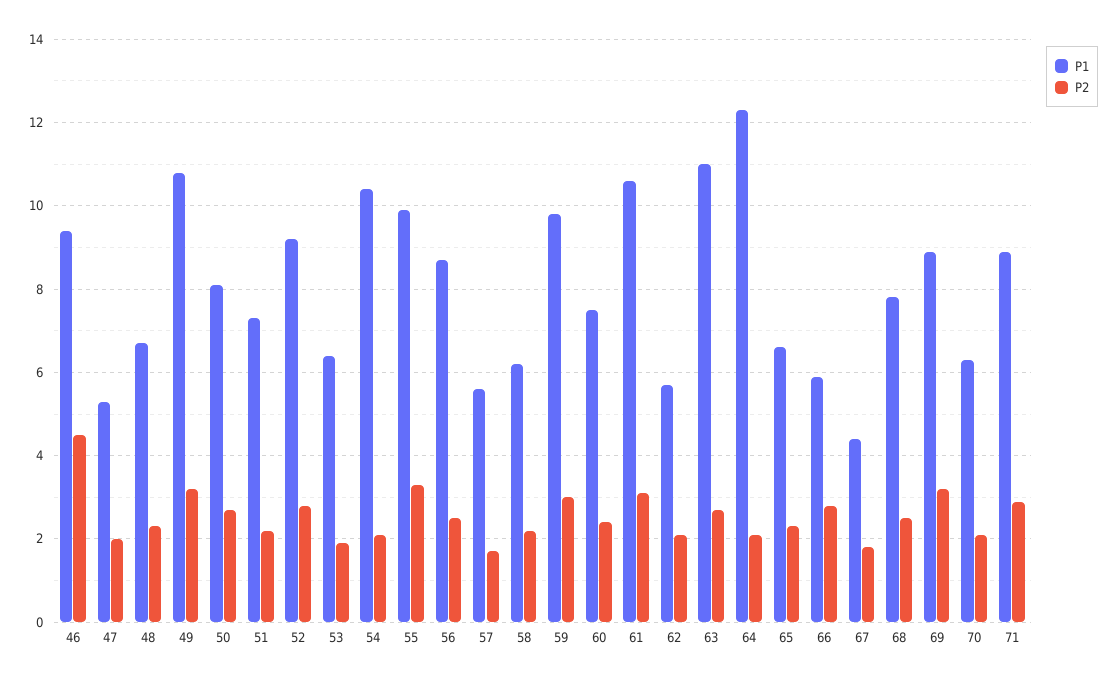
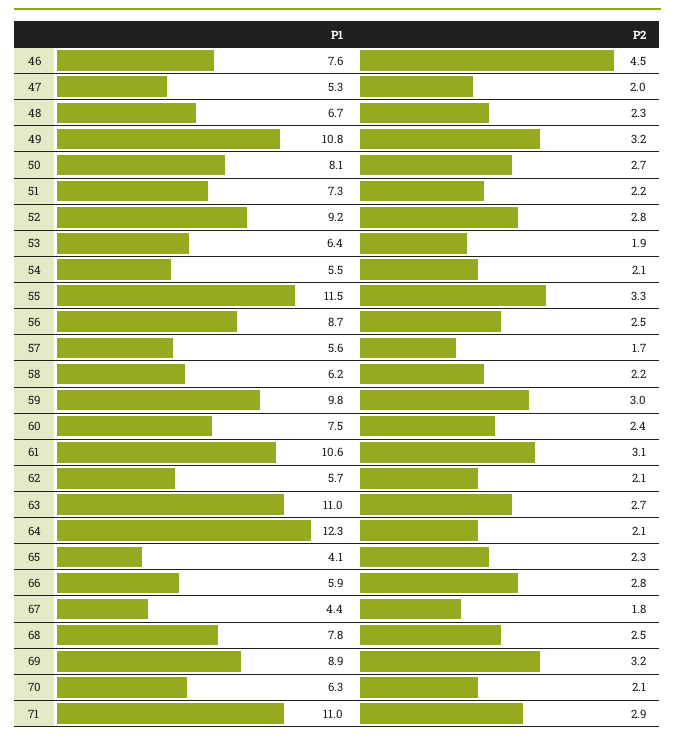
  {
    "P1": {
-     "46": 9.5,
+     "46": 7.6,
      "47": 5.3,
      "48": 6.7,
      "49": 10.8,
      "50": 8.1,
      "51": 7.3,
      "52": 9.2,
      "53": 6.4,
-     "54": 10.5,
+     "54": 5.5,
-     "55": 10,
+     "55": 11.5,
      "56": 8.7,
      "57": 5.6,
      "58": 6.2,
      "59": 9.8,
      "60": 7.5,
      "61": 10.6,
      "62": 5.7,
      "63": 11,
      "64": 12.3,
-     "65": 6.5,
+     "65": 4.1,
      "66": 5.9,
      "67": 4.4,
      "68": 7.8,
      "69": 8.9,
      "70": 6.3,
-     "71": 9
+     "71": 11
    },
    "P2": {
      "46": 4.5,
      "47": 2,
      "48": 2.3,
      "49": 3.2,
      "50": 2.7,
      "51": 2.2,
      "52": 2.8,
      "53": 1.9,
      "54": 2.1,
      "55": 3.3,
      "56": 2.5,
      "57": 1.7,
      "58": 2.2,
      "59": 3,
      "60": 2.4,
      "61": 3.1,
      "62": 2.1,
      "63": 2.7,
      "64": 2.1,
      "65": 2.3,
      "66": 2.8,
      "67": 1.8,
      "68": 2.5,
      "69": 3.2,
      "70": 2.1,
      "71": 2.9
    }
  }

